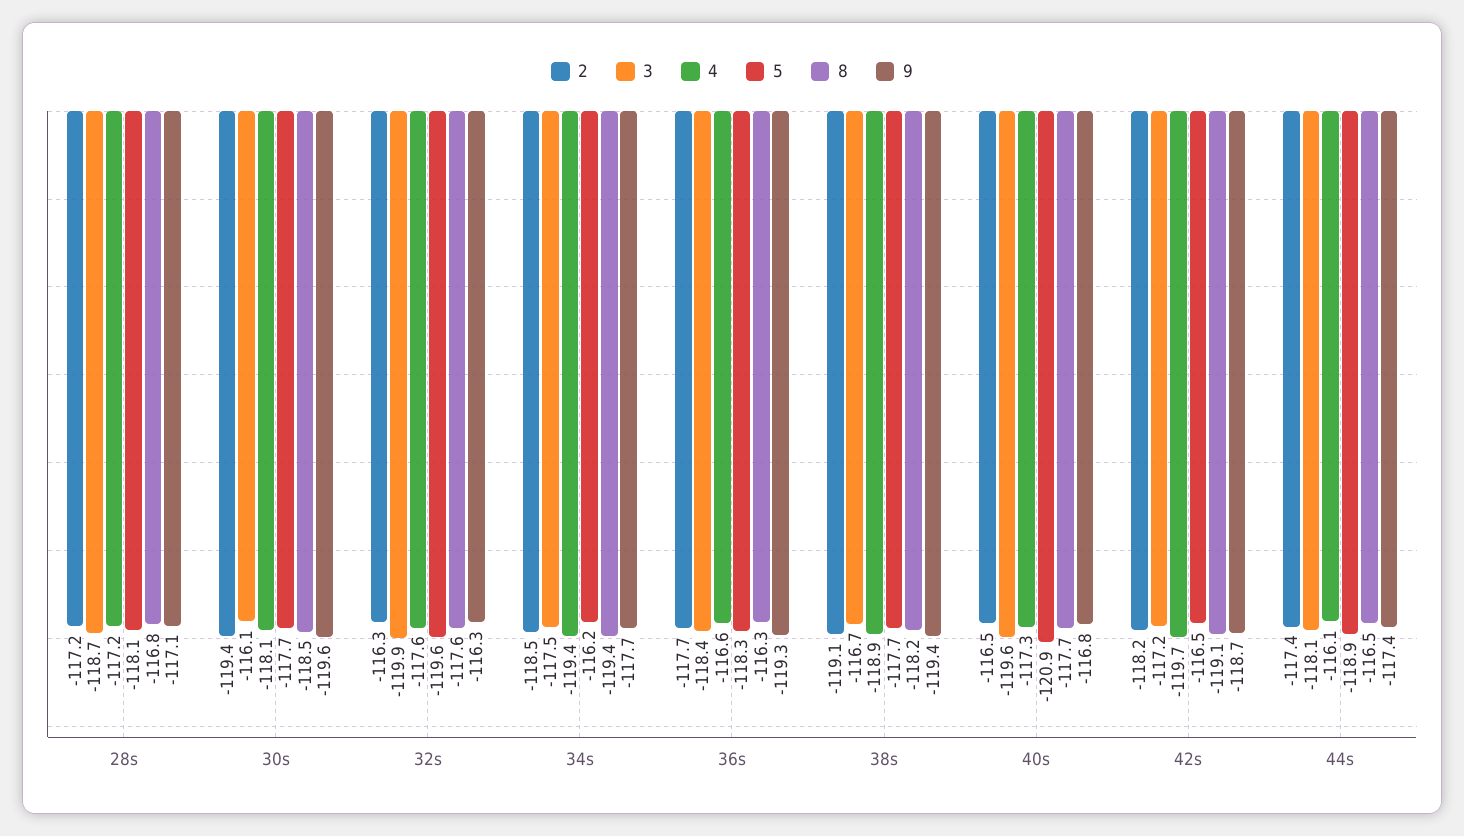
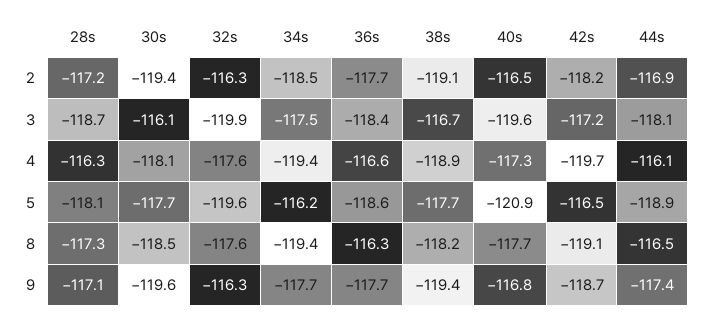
  {
    "2": {
      "28s": -117.2,
      "30s": -119.4,
      "32s": -116.3,
      "34s": -118.5,
      "36s": -117.7,
      "38s": -119.1,
      "40s": -116.5,
      "42s": -118.2,
-     "44s": -117.4
+     "44s": -116.9
    },
    "3": {
      "28s": -118.7,
      "30s": -116.1,
      "32s": -119.9,
      "34s": -117.5,
      "36s": -118.4,
      "38s": -116.7,
      "40s": -119.6,
      "42s": -117.2,
      "44s": -118.1
    },
    "4": {
-     "28s": -117.2,
+     "28s": -116.3,
      "30s": -118.1,
      "32s": -117.6,
      "34s": -119.4,
      "36s": -116.6,
      "38s": -118.9,
      "40s": -117.3,
      "42s": -119.7,
      "44s": -116.1
    },
    "5": {
      "28s": -118.1,
      "30s": -117.7,
      "32s": -119.6,
      "34s": -116.2,
-     "36s": -118.3,
+     "36s": -118.6,
      "38s": -117.7,
      "40s": -120.9,
      "42s": -116.5,
      "44s": -118.9
    },
    "8": {
-     "28s": -116.8,
+     "28s": -117.3,
      "30s": -118.5,
      "32s": -117.6,
      "34s": -119.4,
      "36s": -116.3,
      "38s": -118.2,
      "40s": -117.7,
      "42s": -119.1,
      "44s": -116.5
    },
    "9": {
      "28s": -117.1,
      "30s": -119.6,
      "32s": -116.3,
      "34s": -117.7,
-     "36s": -119.3,
+     "36s": -117.7,
      "38s": -119.4,
      "40s": -116.8,
      "42s": -118.7,
      "44s": -117.4
    }
  }

